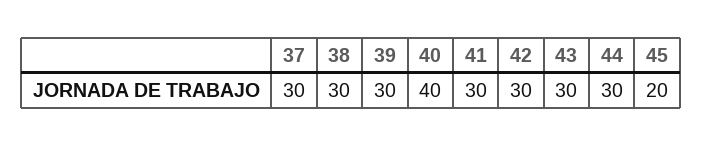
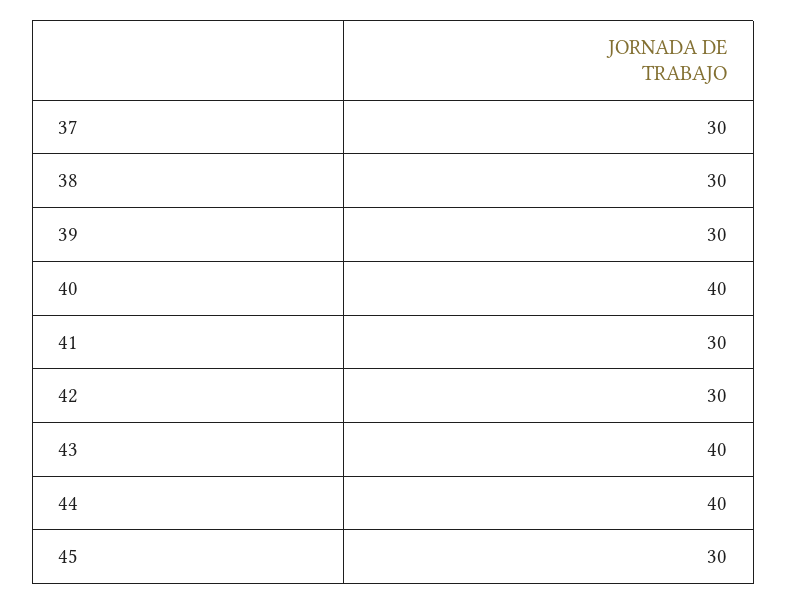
  {
    "37": 30,
    "38": 30,
    "39": 30,
    "40": 40,
    "41": 30,
    "42": 30,
-   "43": 30,
+   "43": 40,
-   "44": 30,
+   "44": 40,
-   "45": 20
+   "45": 30
  }

